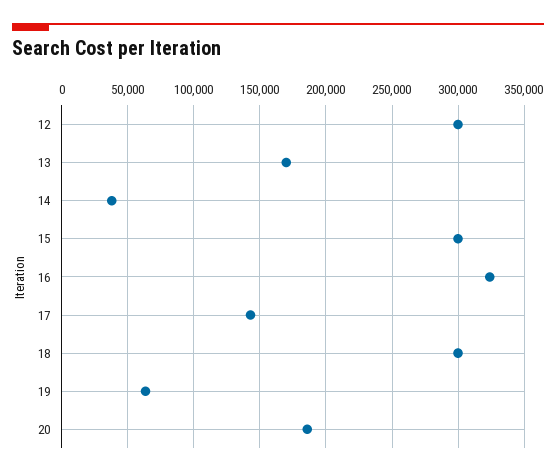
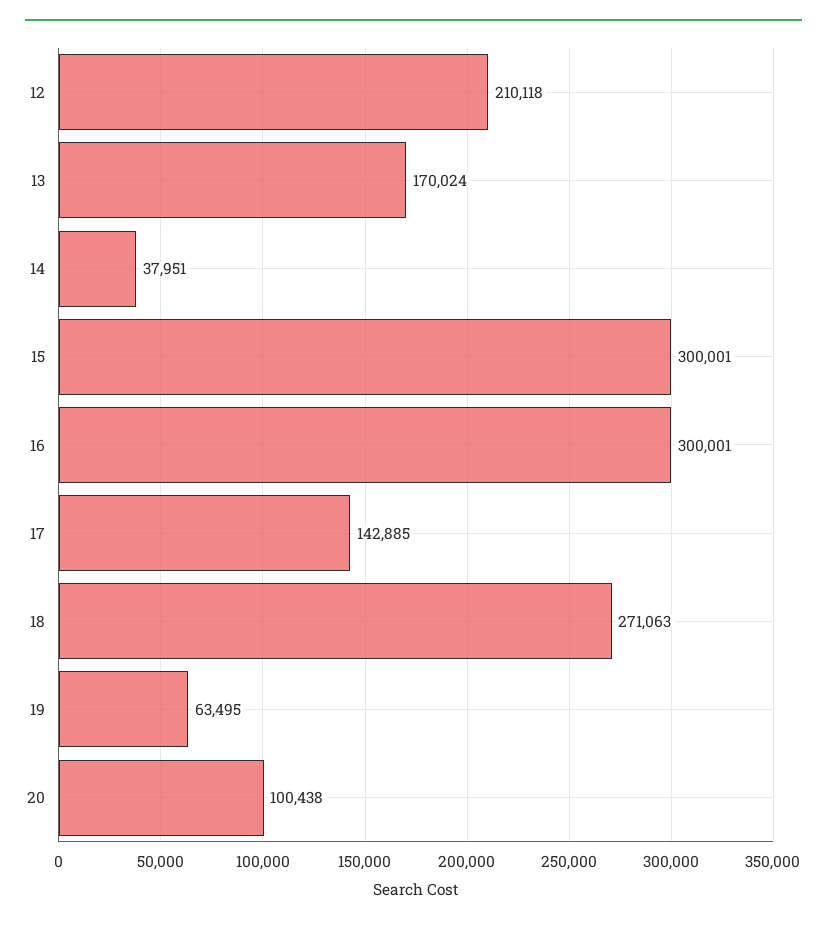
  {
-   "12": 300000,
+   "12": 210118,
    "13": 170024,
    "14": 37951,
    "15": 300001,
-   "16": 325000,
+   "16": 300001,
    "17": 142885,
-   "18": 300000,
+   "18": 271063,
    "19": 63495,
-   "20": 185000
+   "20": 100438
  }

